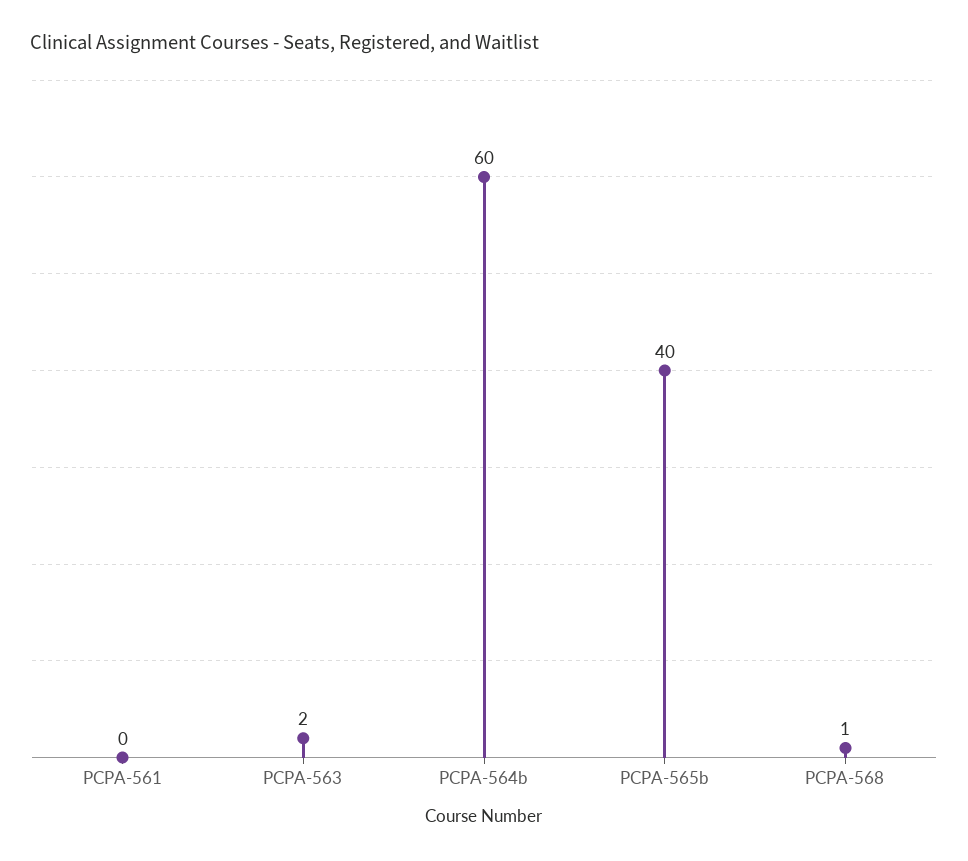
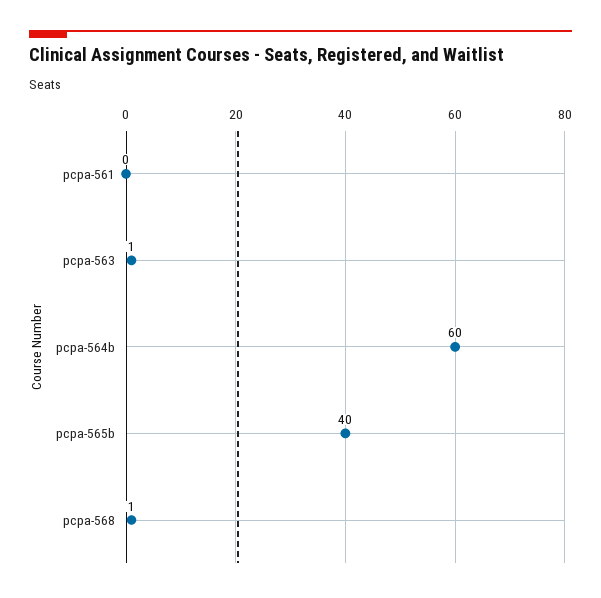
  {
    "PCPA-561": 0,
-   "PCPA-563": 2,
+   "PCPA-563": 1,
    "PCPA-564b": 60,
    "PCPA-565b": 40,
    "PCPA-568": 1
  }

